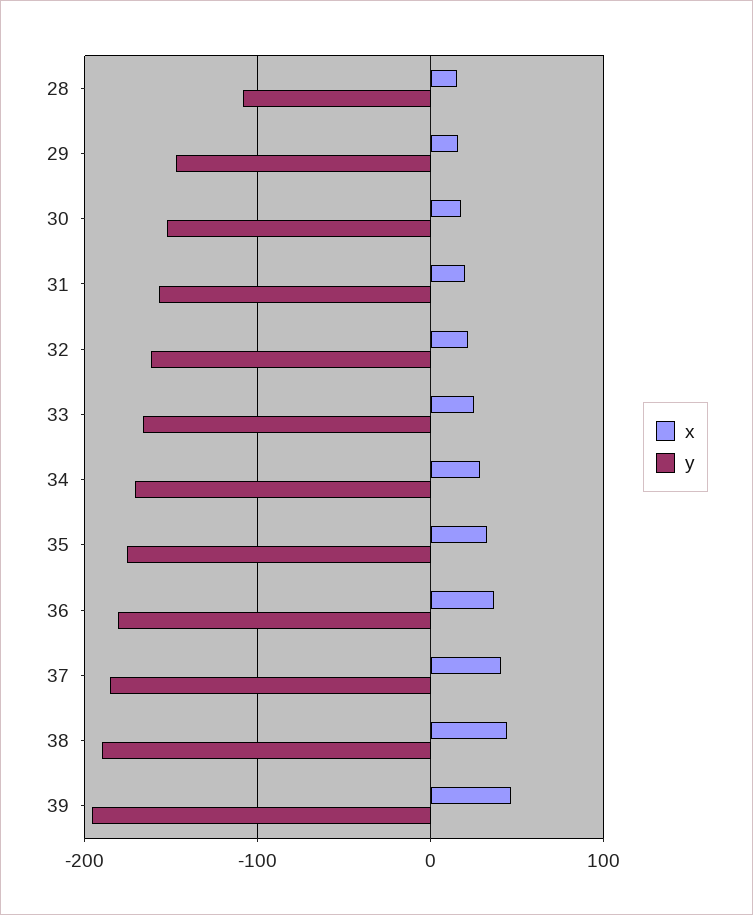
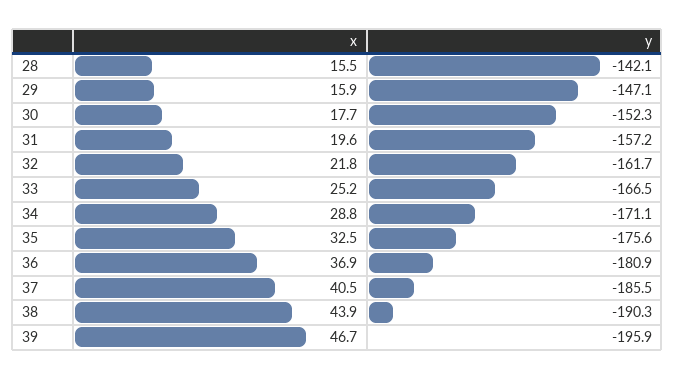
  {
    "x": {
      "28": 15.5,
      "29": 15.9,
      "30": 17.7,
      "31": 19.6,
      "32": 21.8,
      "33": 25.2,
      "34": 28.8,
      "35": 32.5,
      "36": 36.9,
      "37": 40.5,
      "38": 43.9,
      "39": 46.7
    },
    "y": {
-     "28": -110,
+     "28": -142.1,
      "29": -147.1,
      "30": -152.3,
      "31": -157.2,
      "32": -161.7,
      "33": -166.5,
      "34": -171.1,
      "35": -175.6,
      "36": -180.9,
      "37": -185.5,
      "38": -190.3,
      "39": -195.9
    }
  }

